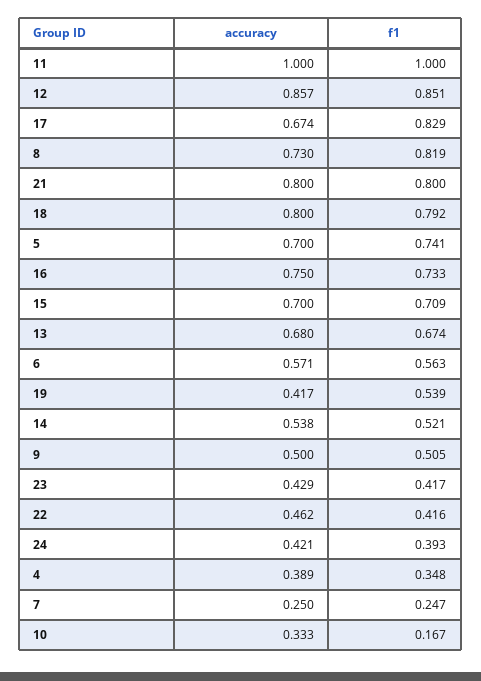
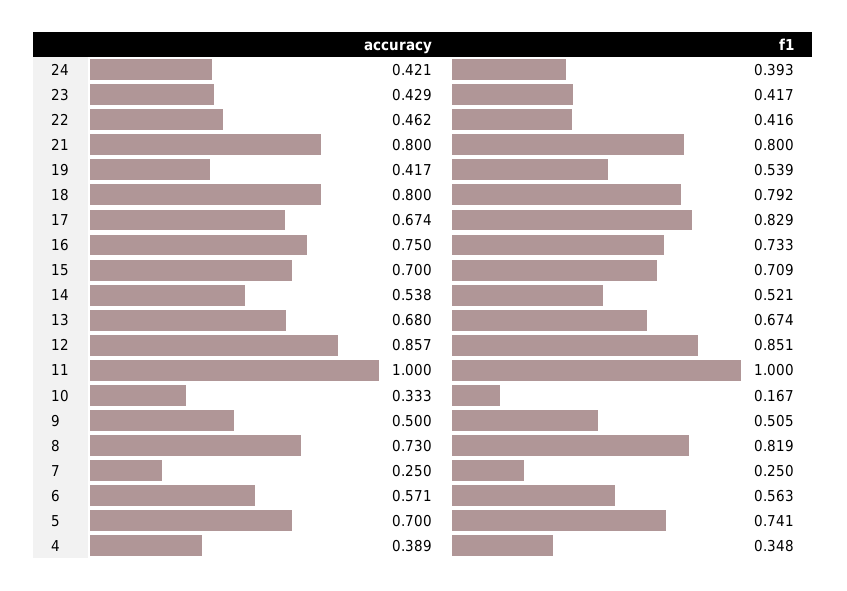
  {
    "accuracy": {
      "11": 1,
      "12": 0.857,
      "17": 0.674,
      "8": 0.73,
      "21": 0.8,
      "18": 0.8,
      "5": 0.7,
      "16": 0.75,
      "15": 0.7,
      "13": 0.68,
      "6": 0.571,
      "19": 0.417,
      "14": 0.538,
      "9": 0.5,
      "23": 0.429,
      "22": 0.462,
      "24": 0.421,
      "4": 0.389,
      "7": 0.25,
      "10": 0.333
    },
    "f1": {
      "11": 1,
      "12": 0.851,
      "17": 0.829,
      "8": 0.819,
      "21": 0.8,
      "18": 0.792,
      "5": 0.741,
      "16": 0.733,
      "15": 0.709,
      "13": 0.674,
      "6": 0.563,
      "19": 0.539,
      "14": 0.521,
      "9": 0.505,
      "23": 0.417,
      "22": 0.416,
      "24": 0.393,
      "4": 0.348,
-     "7": 0.247,
+     "7": 0.25,
      "10": 0.167
    }
  }

